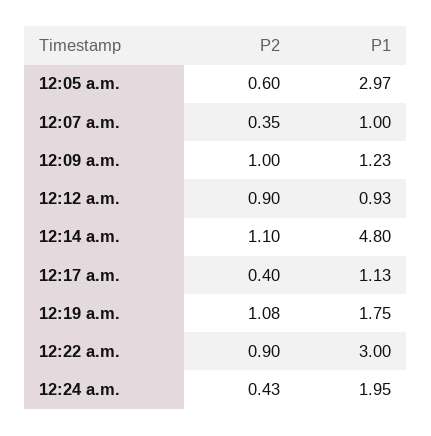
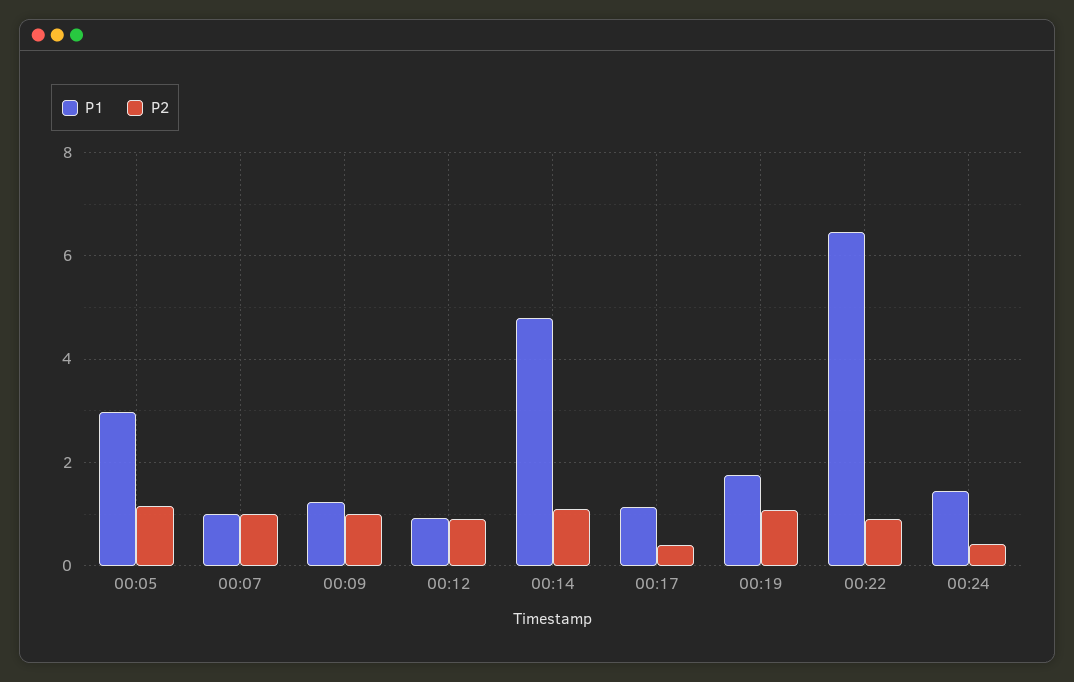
  {
    "P2": {
-     "12:05 a.m.": 0.6,
+     "12:05 a.m.": 1.2,
-     "12:07 a.m.": 0.35,
+     "12:07 a.m.": 1,
      "12:09 a.m.": 1,
      "12:12 a.m.": 0.9,
      "12:14 a.m.": 1.1,
      "12:17 a.m.": 0.4,
      "12:19 a.m.": 1.08,
      "12:22 a.m.": 0.9,
      "12:24 a.m.": 0.43
    },
    "P1": {
      "12:05 a.m.": 2.97,
      "12:07 a.m.": 1,
      "12:09 a.m.": 1.23,
      "12:12 a.m.": 0.93,
      "12:14 a.m.": 4.8,
      "12:17 a.m.": 1.13,
      "12:19 a.m.": 1.75,
-     "12:22 a.m.": 3,
+     "12:22 a.m.": 6.4,
-     "12:24 a.m.": 1.95
+     "12:24 a.m.": 1.4
    }
  }

